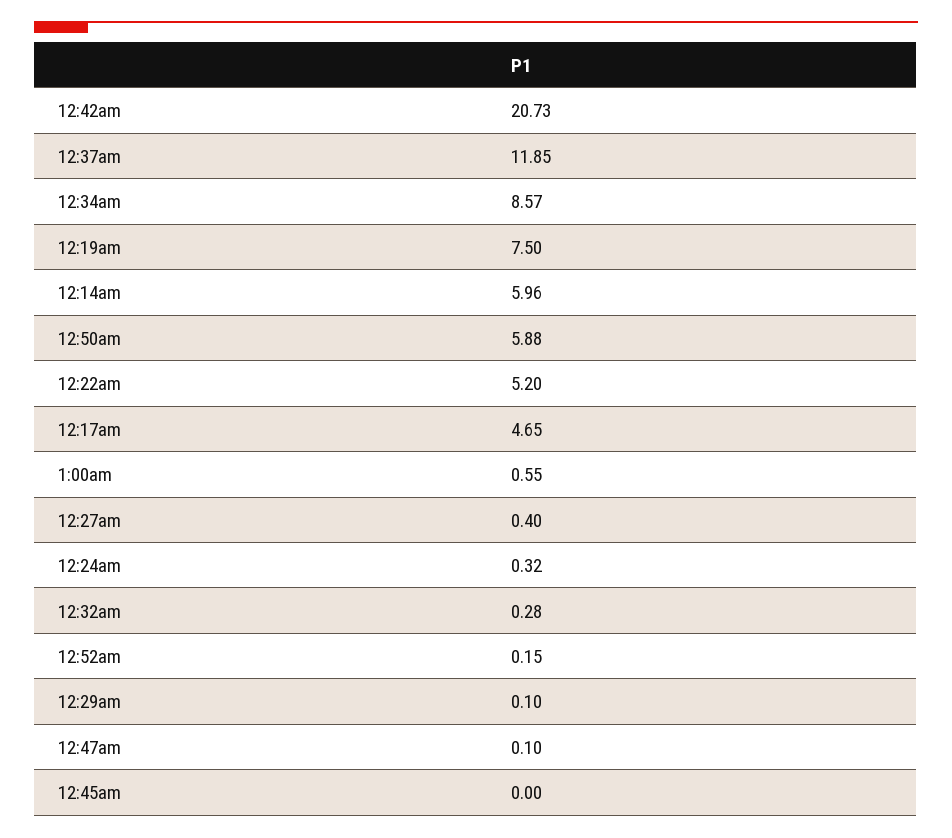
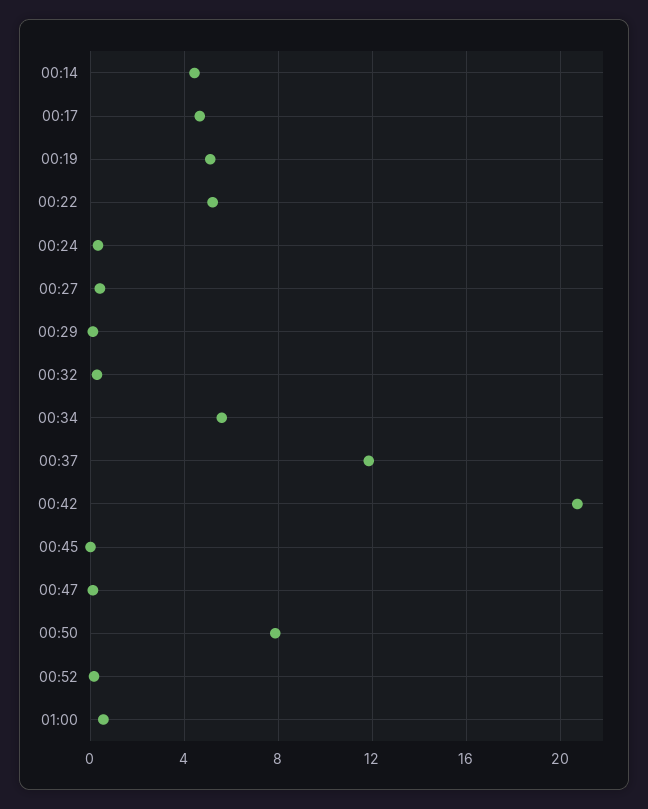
  {
    "12:42am": 20.73,
    "12:37am": 11.85,
-   "12:34am": 8.57,
+   "12:34am": 5.5,
-   "12:19am": 7.5,
+   "12:19am": 5,
-   "12:14am": 5.96,
+   "12:14am": 4.5,
-   "12:50am": 5.88,
+   "12:50am": 8,
    "12:22am": 5.2,
    "12:17am": 4.65,
    "1:00am": 0.55,
    "12:27am": 0.4,
    "12:24am": 0.32,
    "12:32am": 0.28,
    "12:52am": 0.15,
    "12:29am": 0.1,
    "12:47am": 0.1,
    "12:45am": 0
  }

